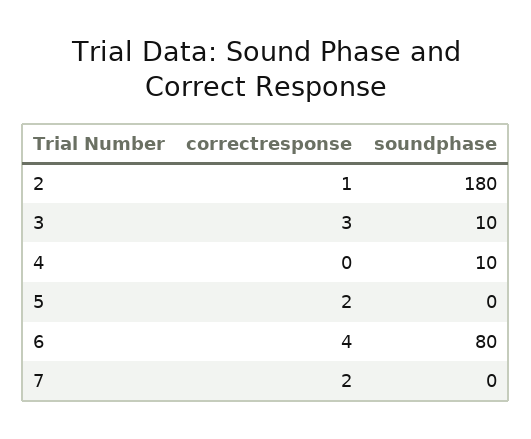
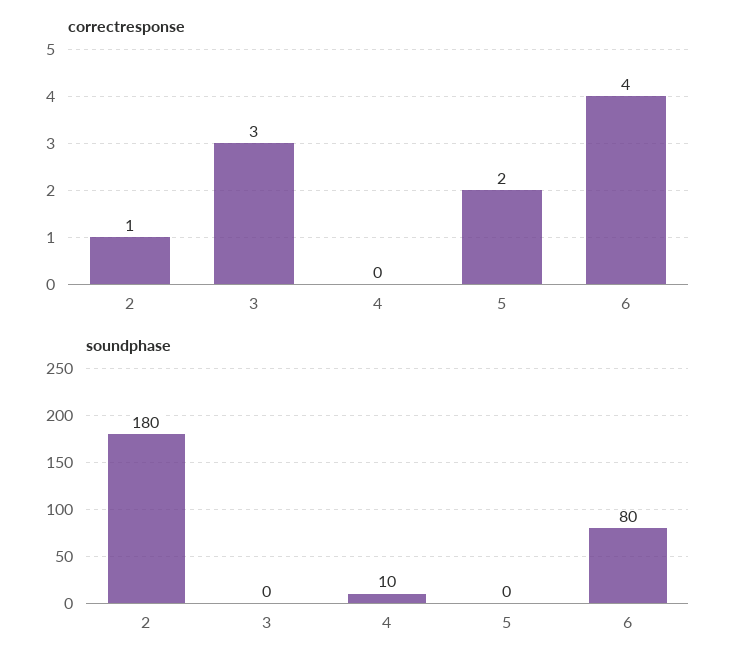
  {
    "correctresponse": {
      "2": 1,
      "3": 3,
      "4": 0,
      "5": 2,
-     "6": 4,
+     "6": 4
-     "7": 2
    },
    "soundphase": {
      "2": 180,
-     "3": 10,
+     "3": 0,
      "4": 10,
      "5": 0,
-     "6": 80,
+     "6": 80
-     "7": 0
    }
  }

